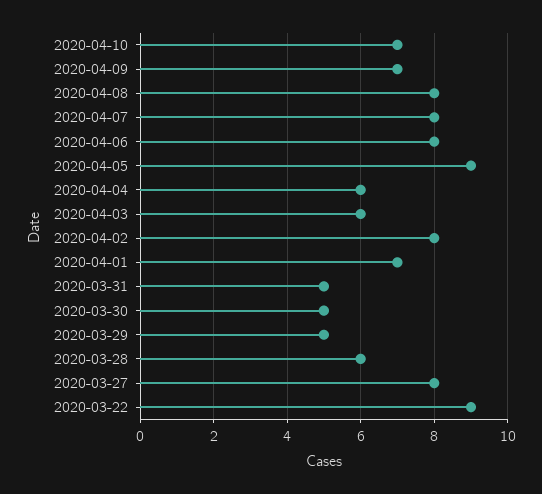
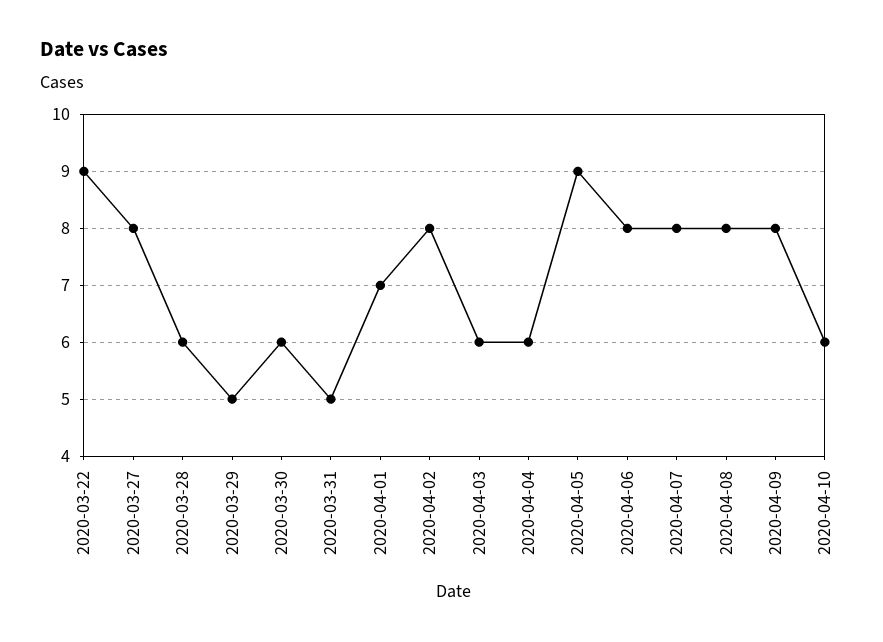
  {
-   "2020-04-10": 7,
+   "2020-04-10": 6,
-   "2020-04-09": 7,
+   "2020-04-09": 8,
    "2020-04-08": 8,
    "2020-04-07": 8,
    "2020-04-06": 8,
    "2020-04-05": 9,
    "2020-04-04": 6,
    "2020-04-03": 6,
    "2020-04-02": 8,
    "2020-04-01": 7,
    "2020-03-31": 5,
-   "2020-03-30": 5,
+   "2020-03-30": 6,
    "2020-03-29": 5,
    "2020-03-28": 6,
    "2020-03-27": 8,
    "2020-03-22": 9
  }

